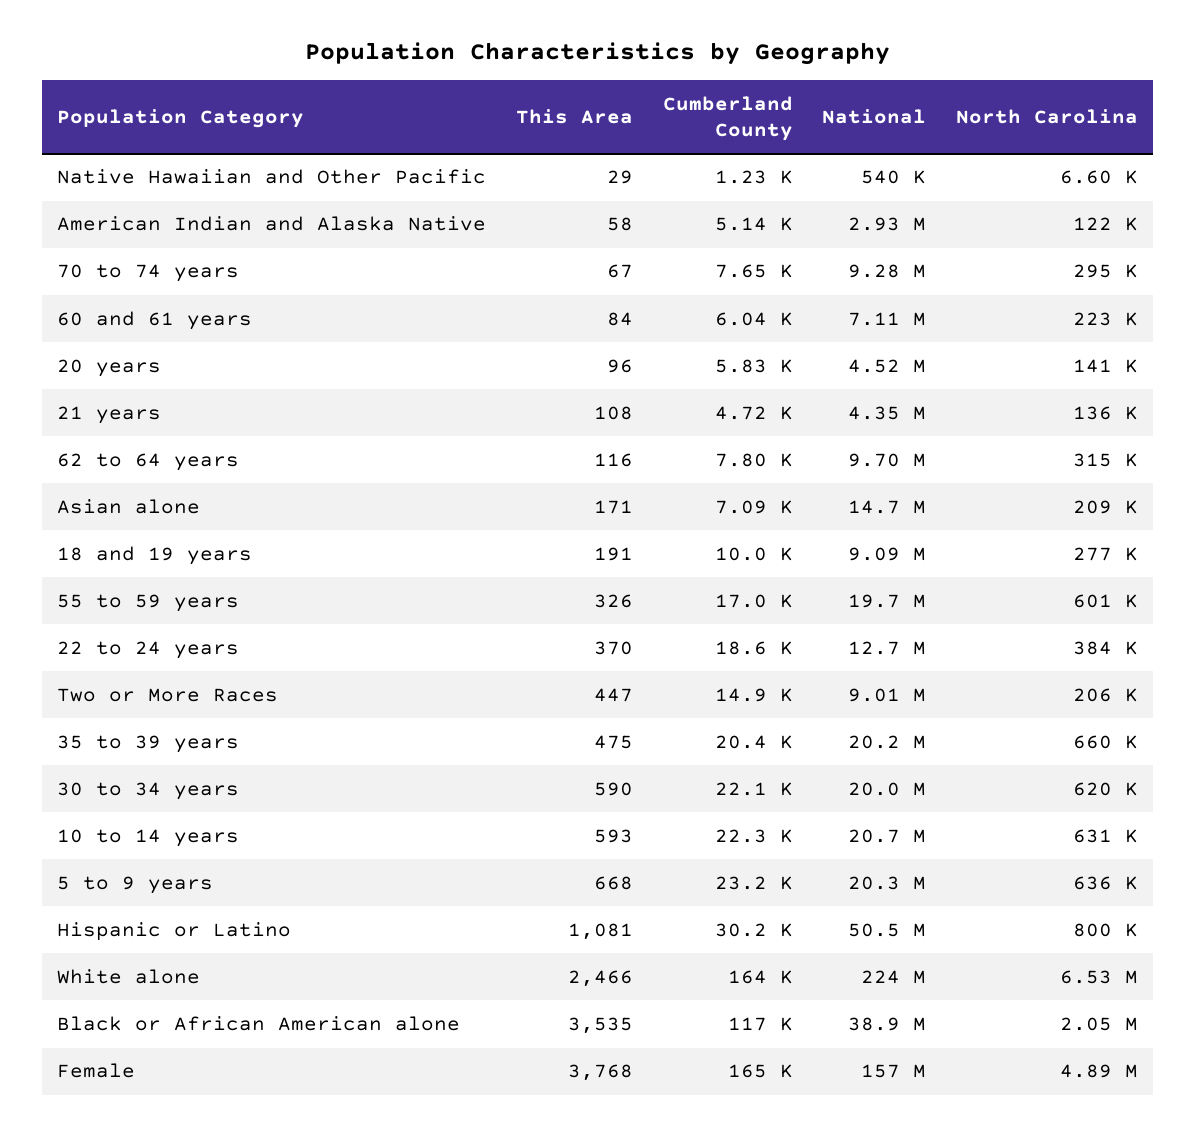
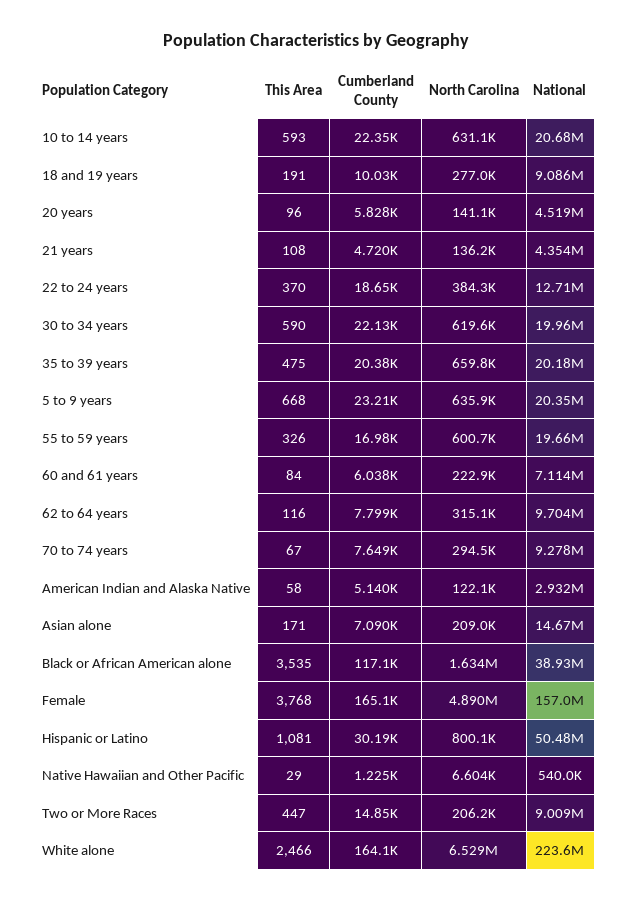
  {
    "This Area": {
      "Native Hawaiian and Other Pacific": 29,
      "American Indian and Alaska Native": 58,
      "70 to 74 years": 67,
      "60 and 61 years": 84,
      "20 years": 96,
      "21 years": 108,
      "62 to 64 years": 116,
      "Asian alone": 171,
      "18 and 19 years": 191,
      "55 to 59 years": 326,
      "22 to 24 years": 370,
      "Two or More Races": 447,
      "35 to 39 years": 475,
      "30 to 34 years": 590,
      "10 to 14 years": 593,
      "5 to 9 years": 668,
      "Hispanic or Latino": 1081,
      "White alone": 2466,
      "Black or African American alone": 3535,
      "Female": 3768
    },
    "Cumberland County": {
      "Native Hawaiian and Other Pacific": 1225,
      "American Indian and Alaska Native": 5140,
      "70 to 74 years": 7649,
      "60 and 61 years": 6038,
      "20 years": 5828,
      "21 years": 4720,
      "62 to 64 years": 7799,
      "Asian alone": 7090,
      "18 and 19 years": 10030,
      "55 to 59 years": 16980,
      "22 to 24 years": 18650,
      "Two or More Races": 14850,
      "35 to 39 years": 20380,
      "30 to 34 years": 22130,
      "10 to 14 years": 22350,
      "5 to 9 years": 23210,
      "Hispanic or Latino": 30190,
      "White alone": 164100,
      "Black or African American alone": 117100,
      "Female": 165100
    },
    "National": {
      "Native Hawaiian and Other Pacific": 540000,
      "American Indian and Alaska Native": 2932000,
      "70 to 74 years": 9278000,
      "60 and 61 years": 7114000,
      "20 years": 4519000,
      "21 years": 4354000,
      "62 to 64 years": 9704000,
      "Asian alone": 14670000,
      "18 and 19 years": 9086000,
      "55 to 59 years": 19660000,
      "22 to 24 years": 12710000,
      "Two or More Races": 9009000,
      "35 to 39 years": 20180000,
      "30 to 34 years": 19960000,
      "10 to 14 years": 20680000,
      "5 to 9 years": 20350000,
      "Hispanic or Latino": 50480000,
      "White alone": 223600000,
      "Black or African American alone": 38930000,
      "Female": 157000000
    },
    "North Carolina": {
      "Native Hawaiian and Other Pacific": 6604,
      "American Indian and Alaska Native": 122100,
      "70 to 74 years": 294500,
      "60 and 61 years": 222900,
      "20 years": 141100,
      "21 years": 136200,
      "62 to 64 years": 315100,
      "Asian alone": 209000,
      "18 and 19 years": 277000,
      "55 to 59 years": 600700,
      "22 to 24 years": 384300,
      "Two or More Races": 206200,
      "35 to 39 years": 659800,
      "30 to 34 years": 619600,
      "10 to 14 years": 631100,
      "5 to 9 years": 635900,
      "Hispanic or Latino": 800100,
      "White alone": 6529000,
-     "Black or African American alone": 2050000,
+     "Black or African American alone": 1634000,
      "Female": 4890000
    }
  }

